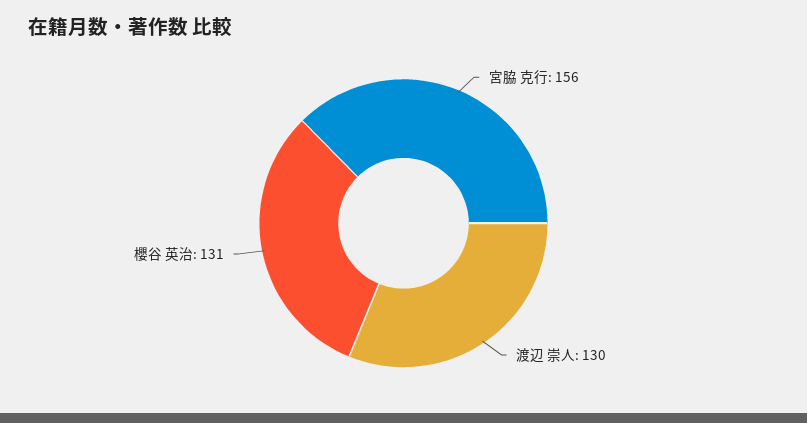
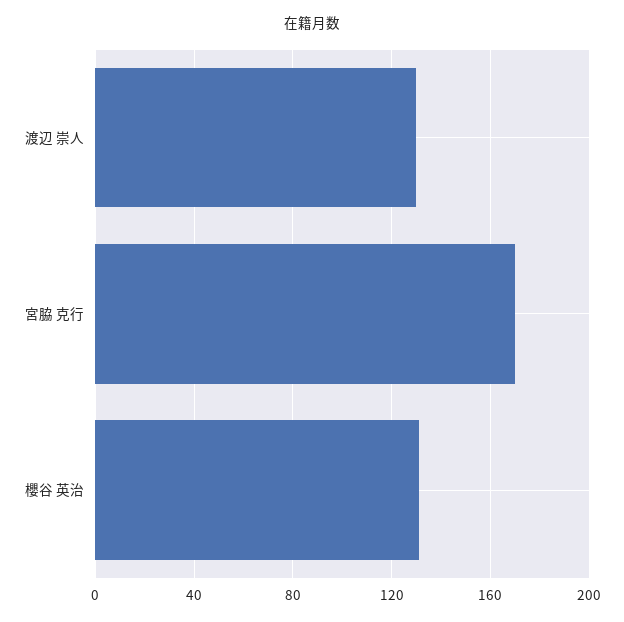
  {
-   "宮脇 克行": 156,
+   "宮脇 克行": 170,
    "渡辺 崇人": 130,
    "櫻谷 英治": 131
  }

